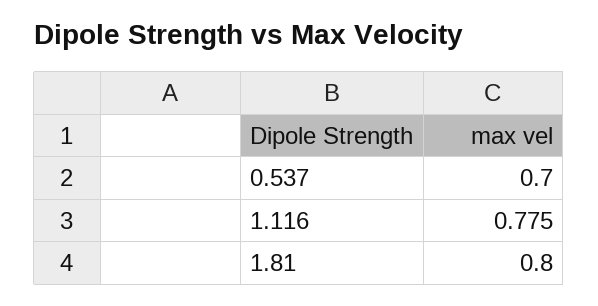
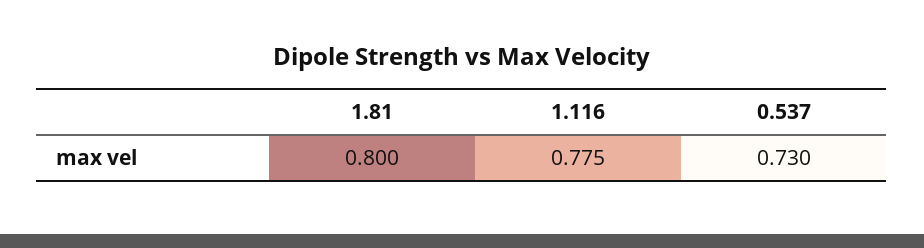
  {
-   "0.537": 0.7,
+   "0.537": 0.73,
    "1.116": 0.775,
    "1.81": 0.8
  }

